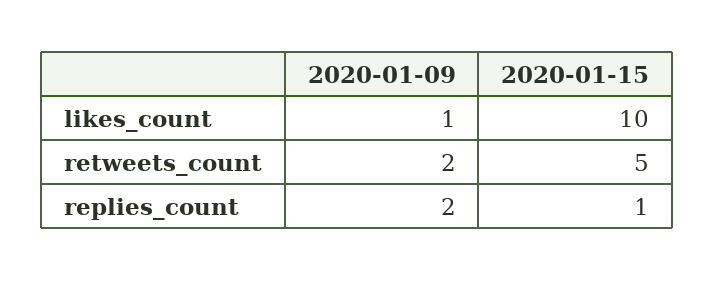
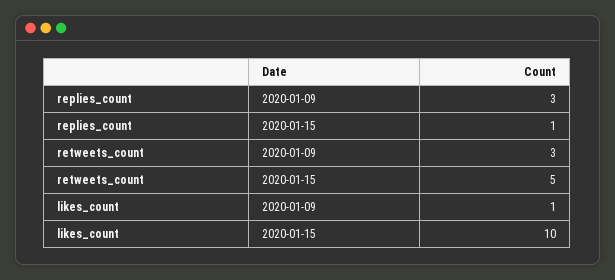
  {
    "2020-01-09": {
      "likes_count": 1,
-     "retweets_count": 2,
+     "retweets_count": 3,
-     "replies_count": 2
+     "replies_count": 3
    },
    "2020-01-15": {
      "likes_count": 10,
      "retweets_count": 5,
      "replies_count": 1
    }
  }

